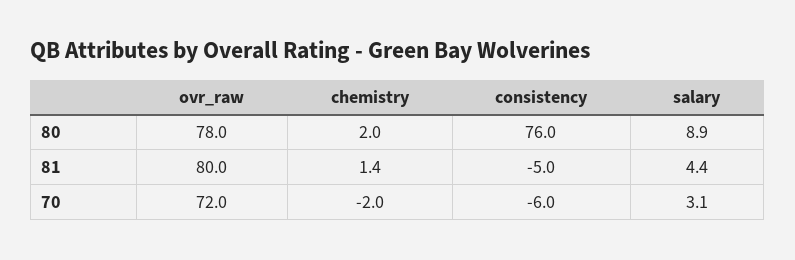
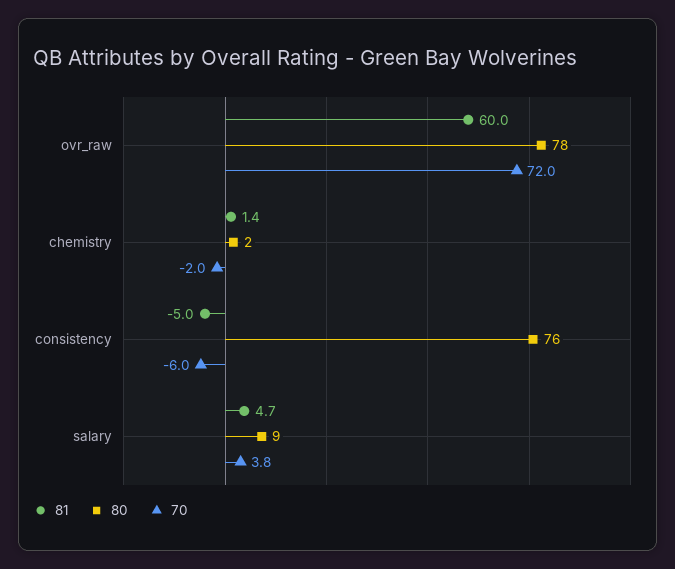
  {
    "80": {
      "ovr_raw": 78,
      "chemistry": 2,
      "consistency": 76,
-     "salary": 8.9
+     "salary": 9
    },
    "81": {
-     "ovr_raw": 80,
+     "ovr_raw": 60,
      "chemistry": 1.4,
      "consistency": -5,
-     "salary": 4.4
+     "salary": 4.7
    },
    "70": {
      "ovr_raw": 72,
      "chemistry": -2,
      "consistency": -6,
-     "salary": 3.1
+     "salary": 3.8
    }
  }

